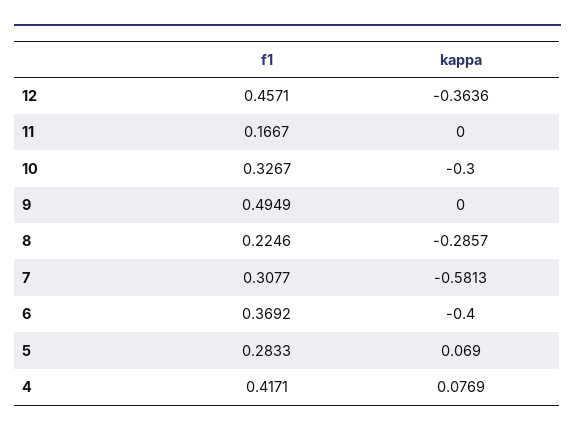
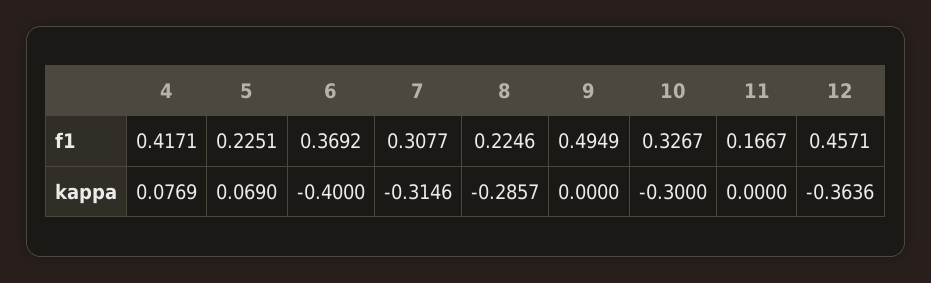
  {
    "f1": {
      "12": 0.4571,
      "11": 0.1667,
      "10": 0.3267,
      "9": 0.4949,
      "8": 0.2246,
      "7": 0.3077,
      "6": 0.3692,
-     "5": 0.2833,
+     "5": 0.2251,
      "4": 0.4171
    },
    "kappa": {
      "12": -0.3636,
      "11": 0,
      "10": -0.3,
      "9": 0,
      "8": -0.2857,
-     "7": -0.5813,
+     "7": -0.3146,
      "6": -0.4,
      "5": 0.069,
      "4": 0.0769
    }
  }

